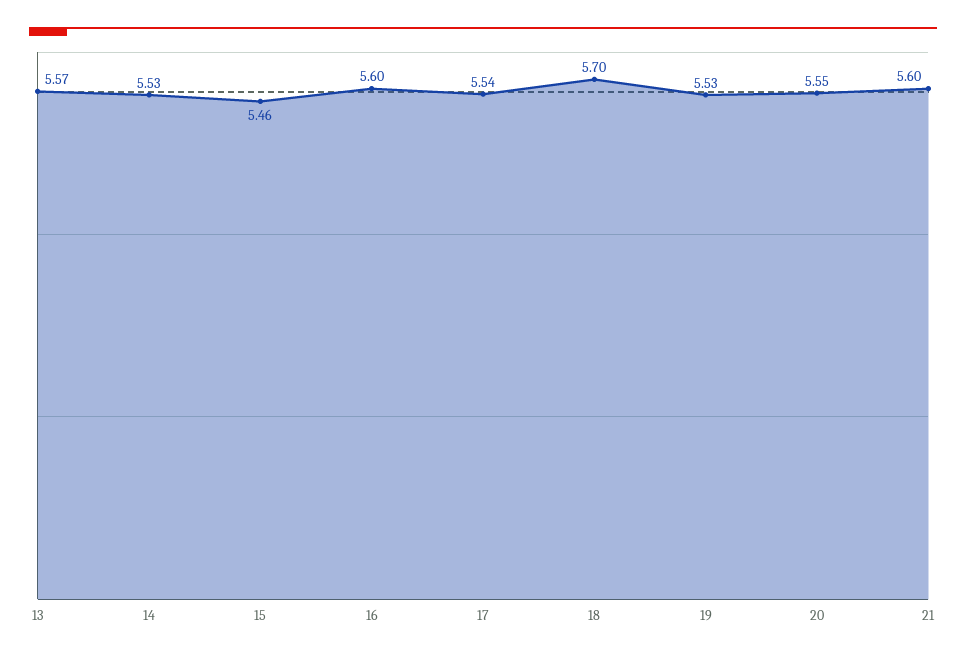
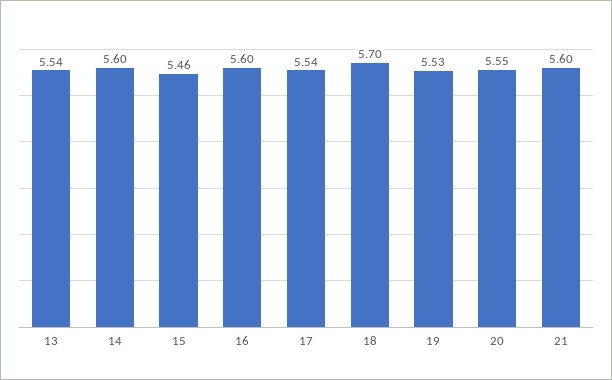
  {
-   "13": 5.57,
+   "13": 5.54,
-   "14": 5.53,
+   "14": 5.6,
    "15": 5.46,
    "16": 5.6,
    "17": 5.54,
    "18": 5.7,
    "19": 5.53,
    "20": 5.55,
    "21": 5.6
  }

